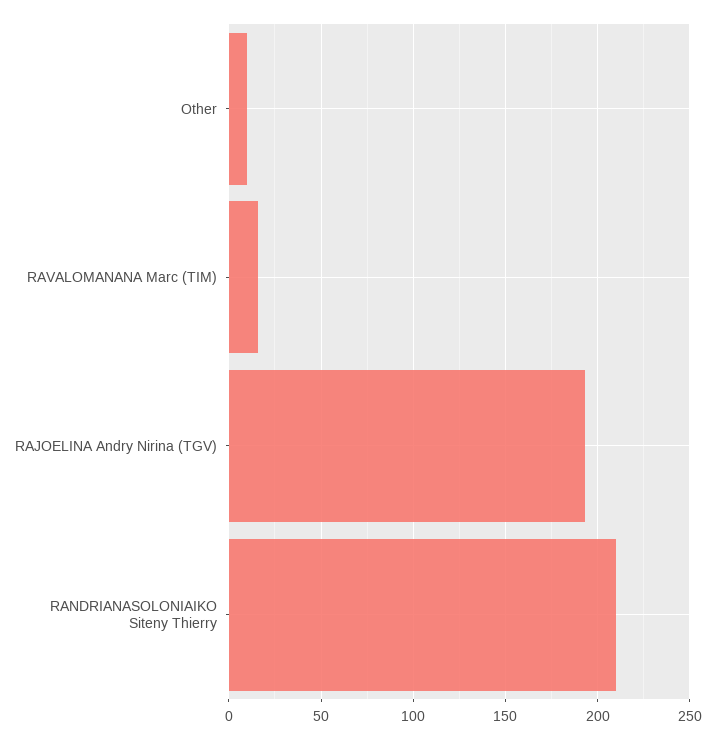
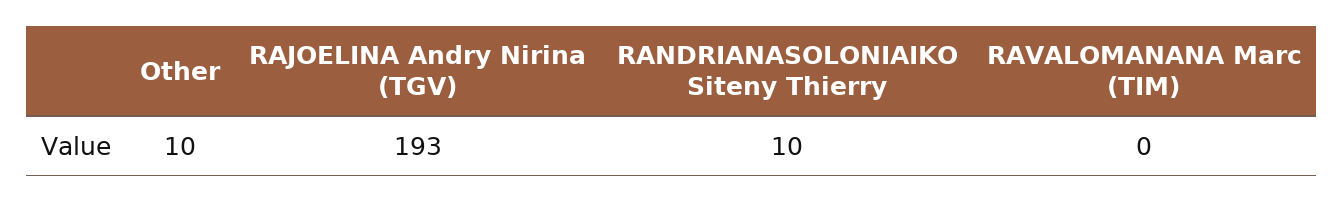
  {
    "Other": 10,
-   "RAVALOMANANA Marc (TIM)": 15,
+   "RAVALOMANANA Marc (TIM)": 0,
    "RAJOELINA Andry Nirina (TGV)": 193,
-   "RANDRIANASOLONIAIKO Siteny Thierry": 210
+   "RANDRIANASOLONIAIKO Siteny Thierry": 10
  }

